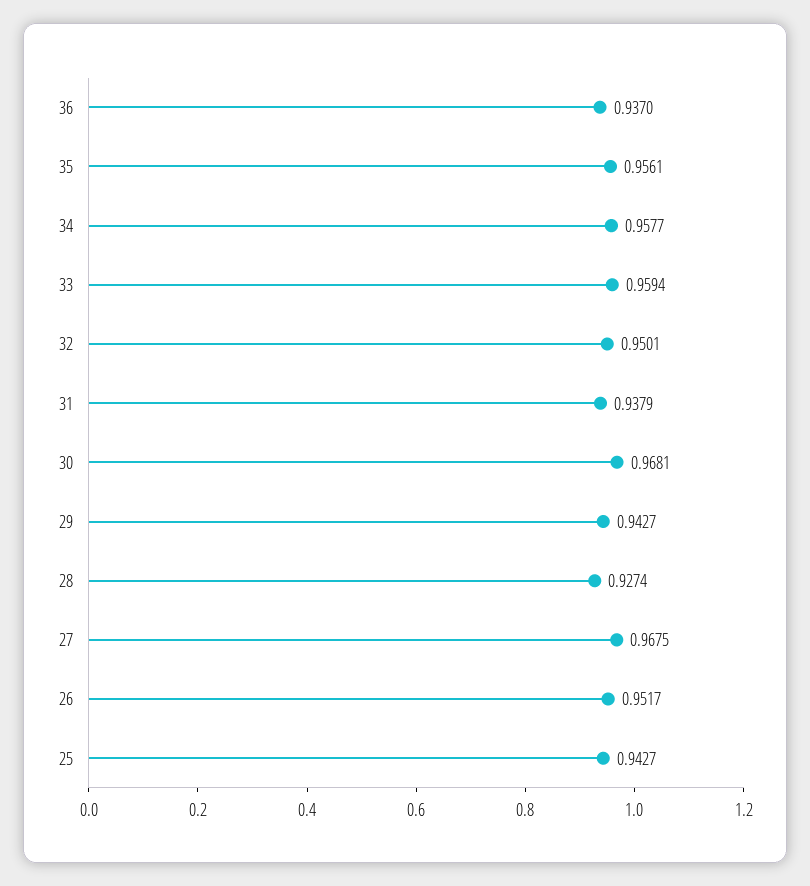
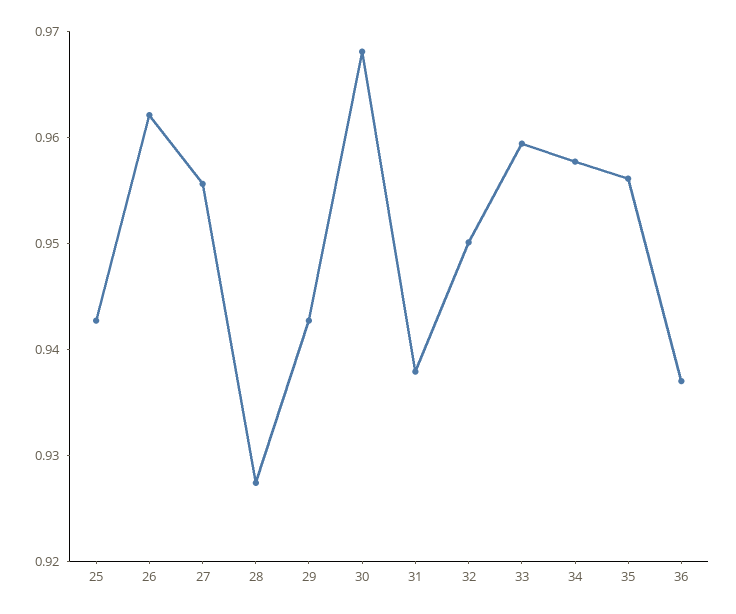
  {
    "36": 0.937,
    "35": 0.9561,
    "34": 0.9577,
    "33": 0.9594,
    "32": 0.9501,
    "31": 0.9379,
    "30": 0.9681,
    "29": 0.9427,
    "28": 0.9274,
-   "27": 0.9675,
+   "27": 0.956,
-   "26": 0.9517,
+   "26": 0.962,
    "25": 0.9427
  }

